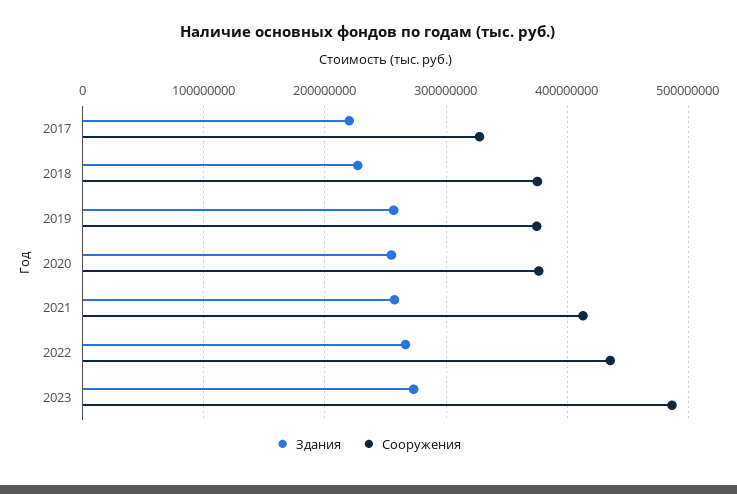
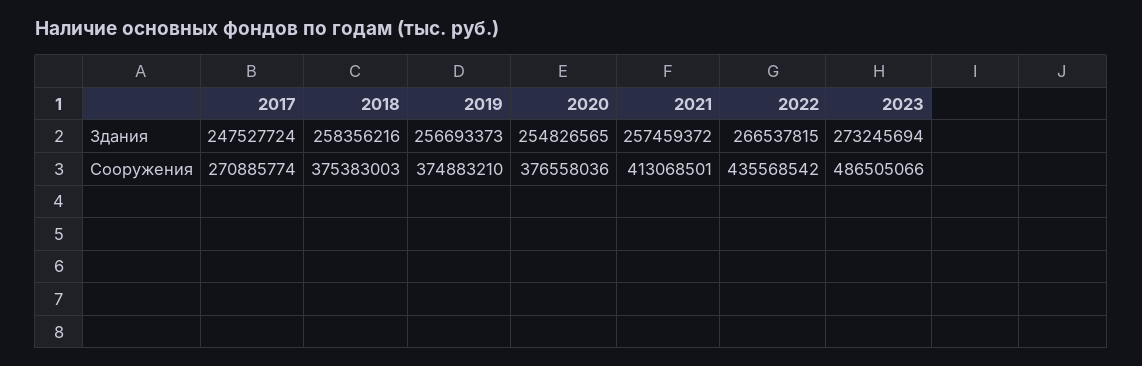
  {
    "Здания": {
-     "2017": 220000000,
+     "2017": 247527724,
-     "2018": 230000000,
+     "2018": 258356216,
      "2019": 256693373,
      "2020": 254826565,
      "2021": 257459372,
      "2022": 266537815,
      "2023": 273245694
    },
    "Сооружения": {
-     "2017": 330000000,
+     "2017": 270885774,
      "2018": 375383003,
      "2019": 374883210,
      "2020": 376558036,
      "2021": 413068501,
      "2022": 435568542,
      "2023": 486505066
    }
  }

